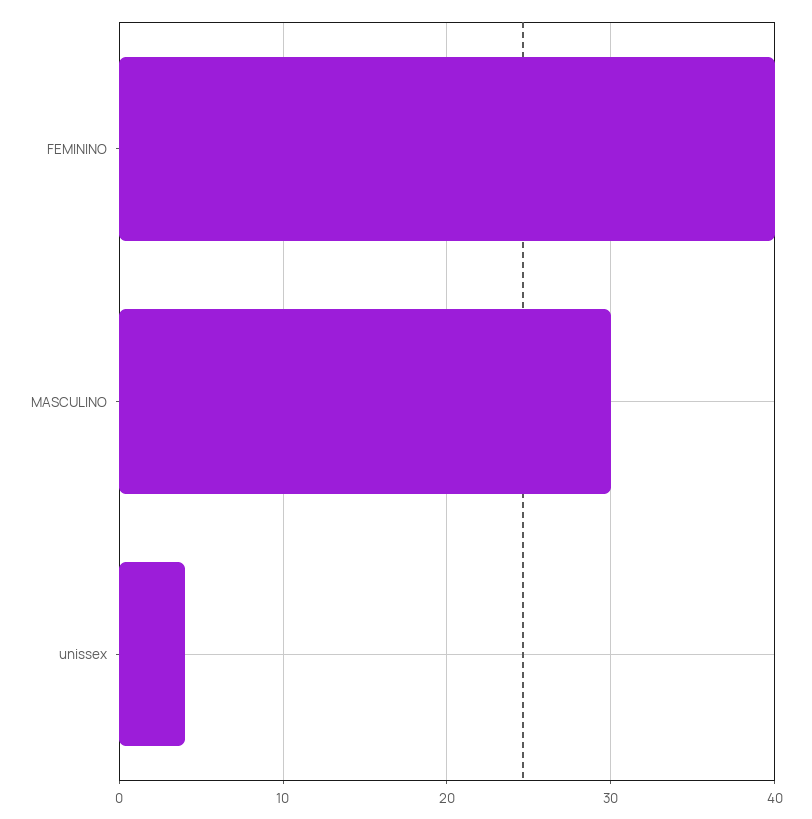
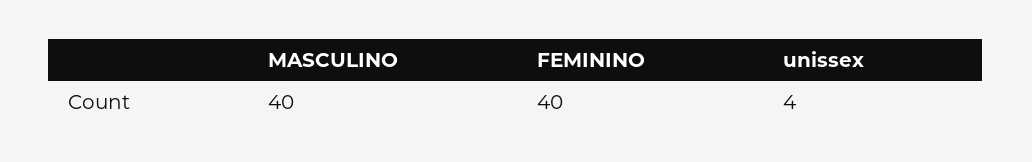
  {
    "FEMININO": 40,
-   "MASCULINO": 30,
+   "MASCULINO": 40,
    "unissex": 4
  }

